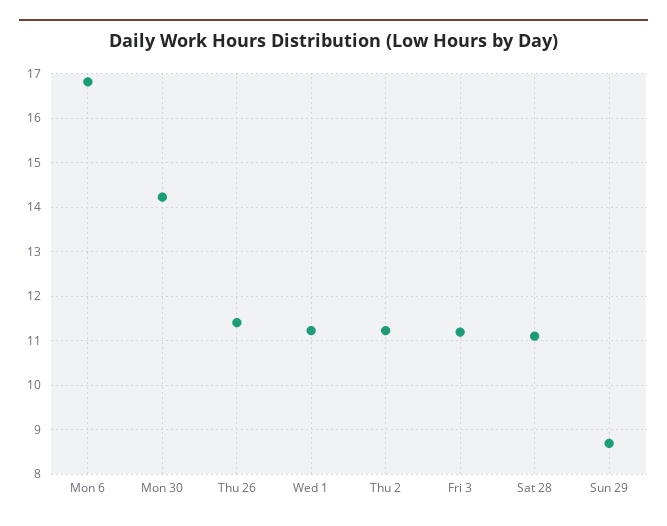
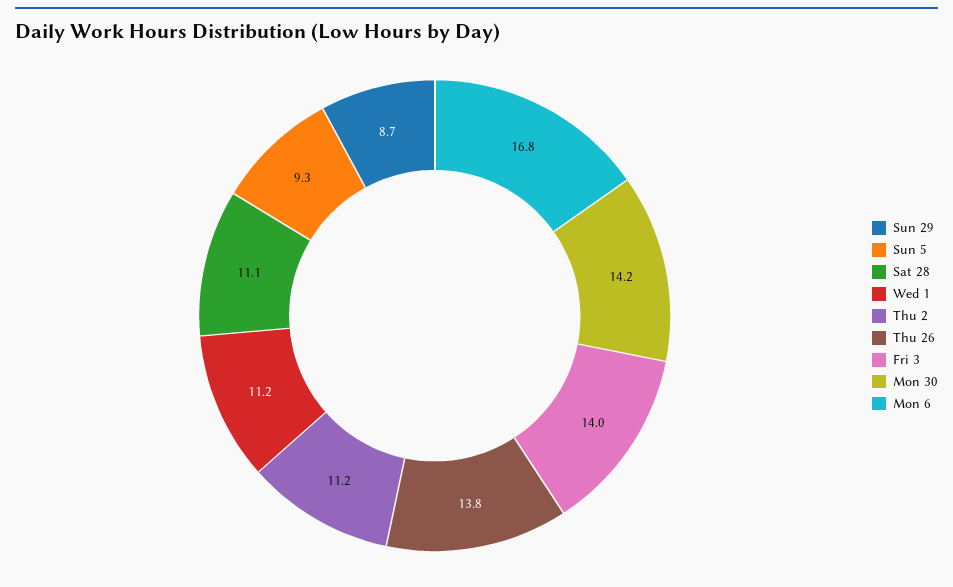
  {
    "Mon 6": 16.8,
    "Mon 30": 14.2,
-   "Thu 26": 11.4,
+   "Thu 26": 13.8,
    "Wed 1": 11.2,
    "Thu 2": 11.2,
-   "Fri 3": 11.2,
+   "Fri 3": 14,
    "Sat 28": 11.1,
-   "Sun 29": 8.7
+   "Sun 29": 8.7,
+   "Sun 5": 9.3
  }

